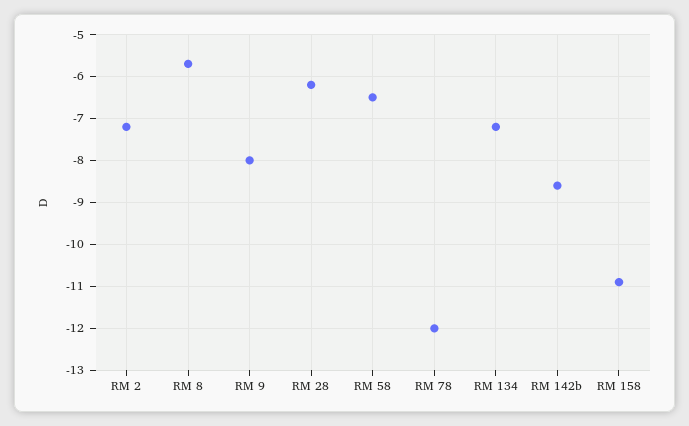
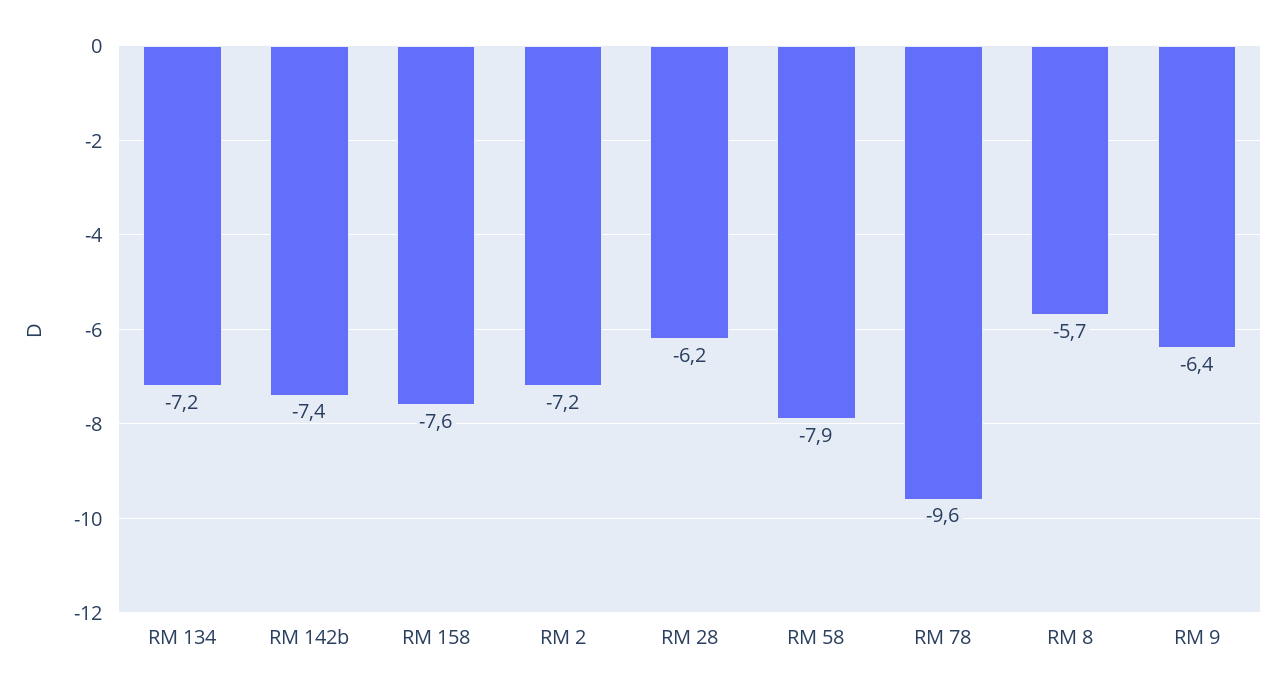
  {
    "RM 2": -7.2,
    "RM 8": -5.7,
-   "RM 9": -8,
+   "RM 9": -6.4,
    "RM 28": -6.2,
-   "RM 58": -6.5,
+   "RM 58": -7.9,
-   "RM 78": -12,
+   "RM 78": -9.6,
    "RM 134": -7.2,
-   "RM 142b": -8.5,
+   "RM 142b": -7.4,
-   "RM 158": -11
+   "RM 158": -7.6
  }

